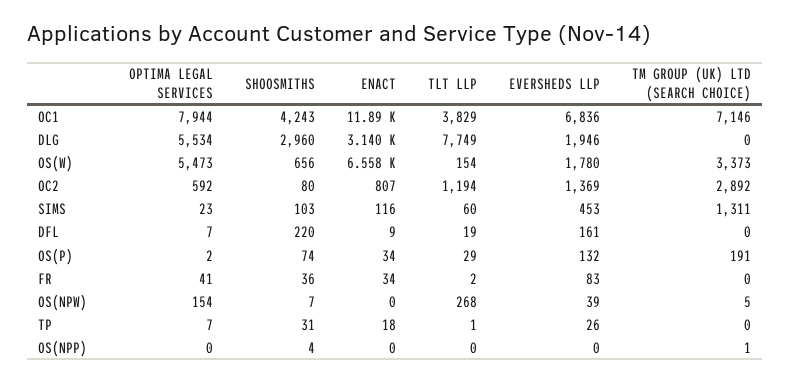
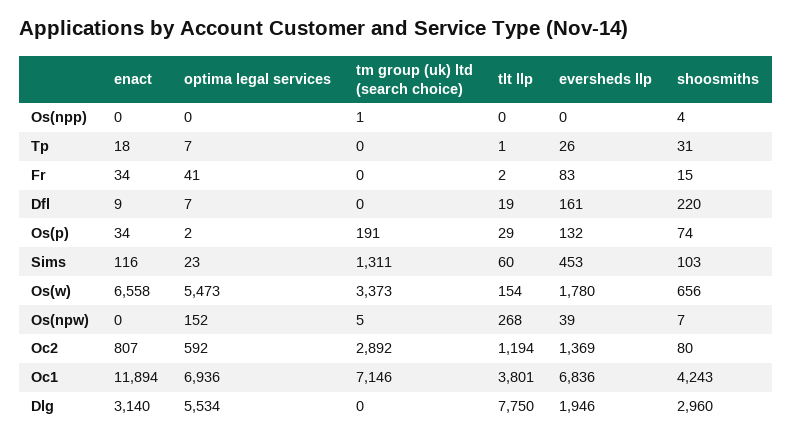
  {
    "OPTIMA LEGAL SERVICES": {
-     "OC1": 7944,
+     "OC1": 6936,
      "DLG": 5534,
      "OS(W)": 5473,
      "OC2": 592,
      "SIMS": 23,
      "DFL": 7,
      "OS(P)": 2,
      "FR": 41,
-     "OS(NPW)": 154,
+     "OS(NPW)": 152,
      "TP": 7,
      "OS(NPP)": 0
    },
    "SHOOSMITHS": {
      "OC1": 4243,
      "DLG": 2960,
      "OS(W)": 656,
      "OC2": 80,
      "SIMS": 103,
      "DFL": 220,
      "OS(P)": 74,
-     "FR": 36,
+     "FR": 15,
      "OS(NPW)": 7,
      "TP": 31,
      "OS(NPP)": 4
    },
    "ENACT": {
      "OC1": 11894,
      "DLG": 3140,
      "OS(W)": 6558,
      "OC2": 807,
      "SIMS": 116,
      "DFL": 9,
      "OS(P)": 34,
      "FR": 34,
      "OS(NPW)": 0,
      "TP": 18,
      "OS(NPP)": 0
    },
    "TLT LLP": {
-     "OC1": 3829,
+     "OC1": 3801,
-     "DLG": 7749,
+     "DLG": 7750,
      "OS(W)": 154,
      "OC2": 1194,
      "SIMS": 60,
      "DFL": 19,
      "OS(P)": 29,
      "FR": 2,
      "OS(NPW)": 268,
      "TP": 1,
      "OS(NPP)": 0
    },
    "EVERSHEDS LLP": {
      "OC1": 6836,
      "DLG": 1946,
      "OS(W)": 1780,
      "OC2": 1369,
      "SIMS": 453,
      "DFL": 161,
      "OS(P)": 132,
      "FR": 83,
      "OS(NPW)": 39,
      "TP": 26,
      "OS(NPP)": 0
    },
    "TM GROUP (UK) LTD (SEARCH CHOICE)": {
      "OC1": 7146,
      "DLG": 0,
      "OS(W)": 3373,
      "OC2": 2892,
      "SIMS": 1311,
      "DFL": 0,
      "OS(P)": 191,
      "FR": 0,
      "OS(NPW)": 5,
      "TP": 0,
      "OS(NPP)": 1
    }
  }

